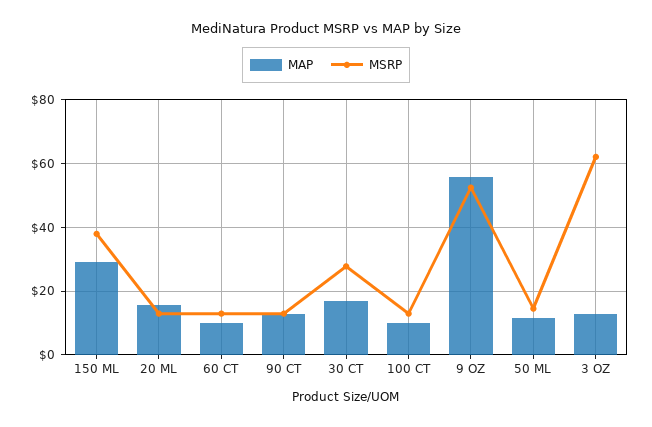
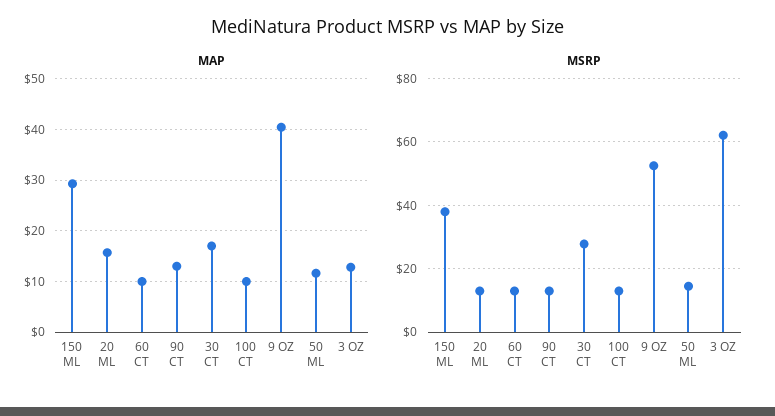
  {
    "MAP": {
      "150 ML": 30,
      "20 ML": 16,
      "60 CT": 10,
      "90 CT": 12,
      "30 CT": 16,
      "100 CT": 10,
-     "9 OZ": 56,
+     "9 OZ": 40,
      "50 ML": 12,
      "3 OZ": 12
    },
    "MSRP": {
      "150 ML": 38,
      "20 ML": 12,
      "60 CT": 12,
      "90 CT": 12,
      "30 CT": 28,
      "100 CT": 12,
      "9 OZ": 52,
      "50 ML": 14,
      "3 OZ": 62
    }
  }

